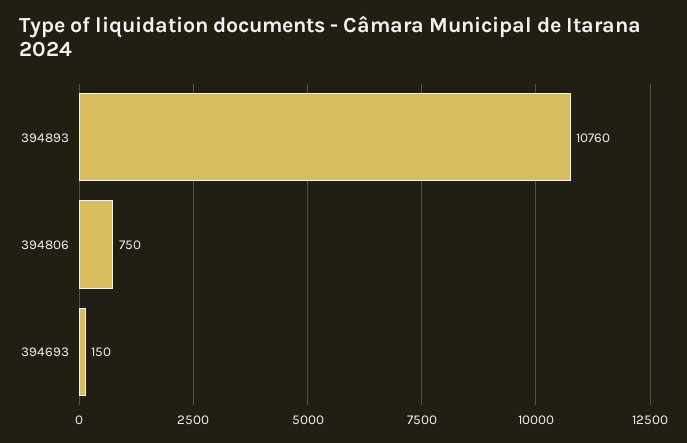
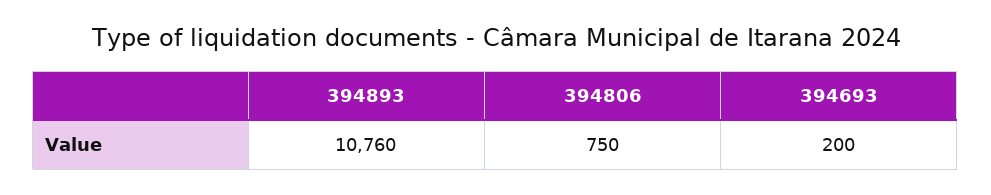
  {
    "394893": 10760,
    "394806": 750,
-   "394693": 150
+   "394693": 200
  }

